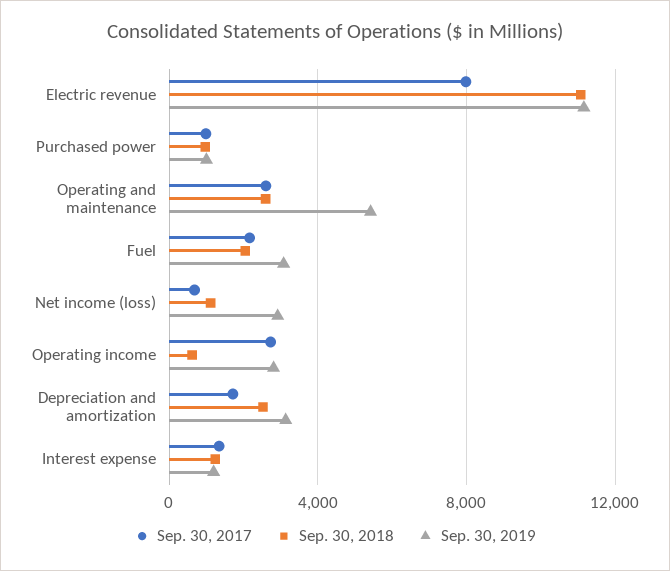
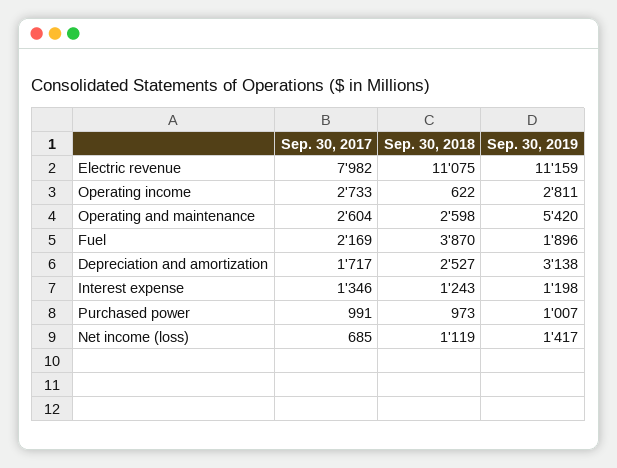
  {
    "Sep. 30, 2017": {
      "Electric revenue": 7982,
      "Purchased power": 991,
      "Operating and maintenance": 2604,
      "Fuel": 2169,
      "Net income (loss)": 685,
      "Operating income": 2733,
      "Depreciation and amortization": 1717,
      "Interest expense": 1346
    },
    "Sep. 30, 2018": {
      "Electric revenue": 11075,
      "Purchased power": 973,
      "Operating and maintenance": 2598,
-     "Fuel": 2000,
+     "Fuel": 3870,
      "Net income (loss)": 1119,
      "Operating income": 622,
      "Depreciation and amortization": 2527,
      "Interest expense": 1243
    },
    "Sep. 30, 2019": {
      "Electric revenue": 11159,
      "Purchased power": 1007,
      "Operating and maintenance": 5420,
-     "Fuel": 3000,
+     "Fuel": 1896,
-     "Net income (loss)": 3000,
+     "Net income (loss)": 1417,
      "Operating income": 2811,
      "Depreciation and amortization": 3138,
      "Interest expense": 1198
    }
  }

